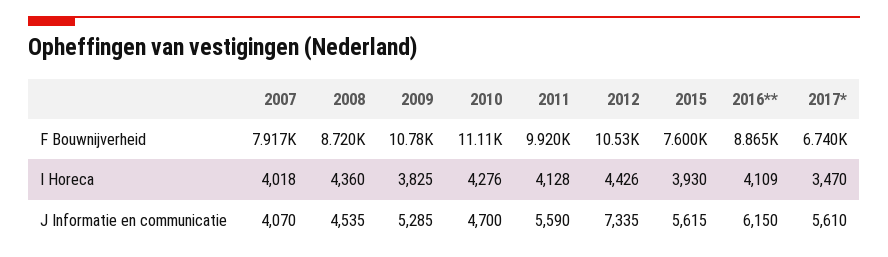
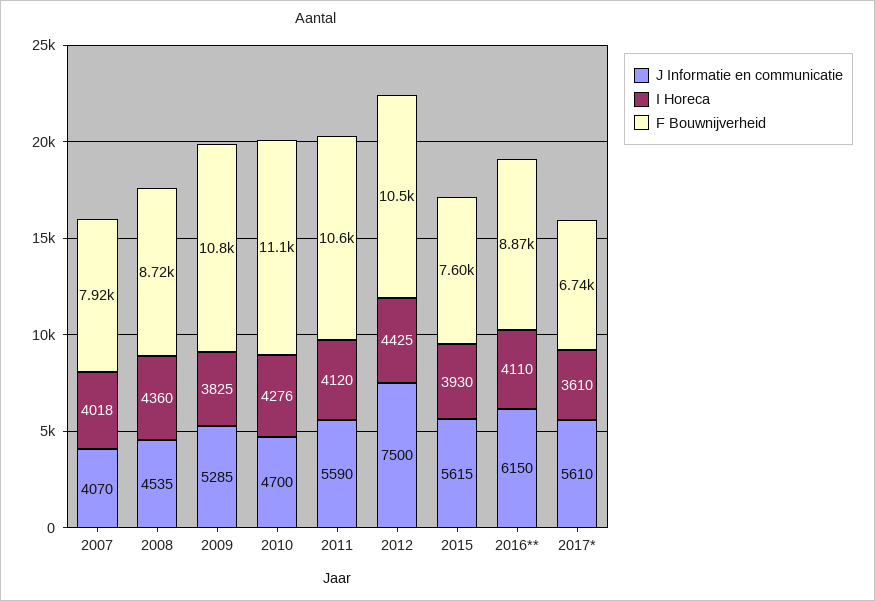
  {
    "F Bouwnijverheid": {
      "2007": 7917,
      "2008": 8720,
      "2009": 10780,
      "2010": 11110,
-     "2011": 9920,
+     "2011": 10600,
      "2012": 10530,
      "2015": 7600,
      "2016**": 8865,
      "2017*": 6740
    },
    "I Horeca": {
      "2007": 4018,
      "2008": 4360,
      "2009": 3825,
      "2010": 4276,
-     "2011": 4128,
+     "2011": 4120,
-     "2012": 4426,
+     "2012": 4425,
      "2015": 3930,
-     "2016**": 4109,
+     "2016**": 4110,
-     "2017*": 3470
+     "2017*": 3610
    },
    "J Informatie en communicatie": {
      "2007": 4070,
      "2008": 4535,
      "2009": 5285,
      "2010": 4700,
      "2011": 5590,
-     "2012": 7335,
+     "2012": 7500,
      "2015": 5615,
      "2016**": 6150,
      "2017*": 5610
    }
  }

